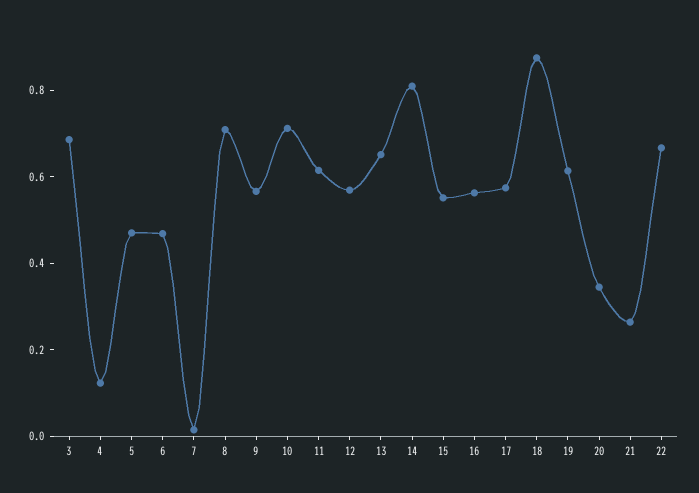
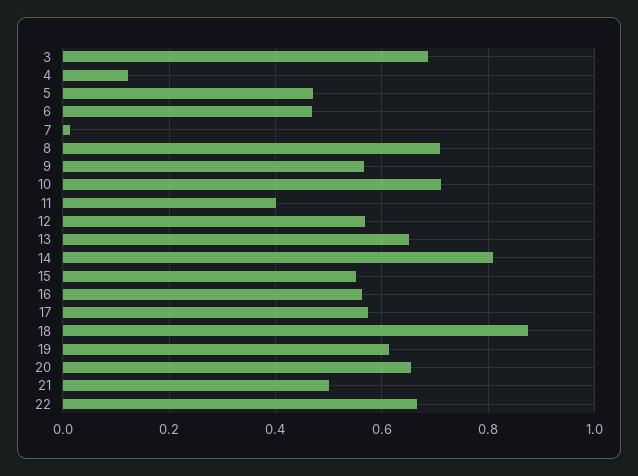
  {
    "3": 0.68,
    "4": 0.12,
    "5": 0.48,
    "6": 0.46,
    "7": 0.02,
    "8": 0.7,
    "9": 0.56,
    "10": 0.72,
-   "11": 0.6,
+   "11": 0.4,
    "12": 0.56,
    "13": 0.66,
    "14": 0.8,
    "15": 0.56,
    "16": 0.56,
    "17": 0.58,
    "18": 0.88,
    "19": 0.62,
-   "20": 0.35,
+   "20": 0.66,
-   "21": 0.25,
+   "21": 0.5,
    "22": 0.66
  }

